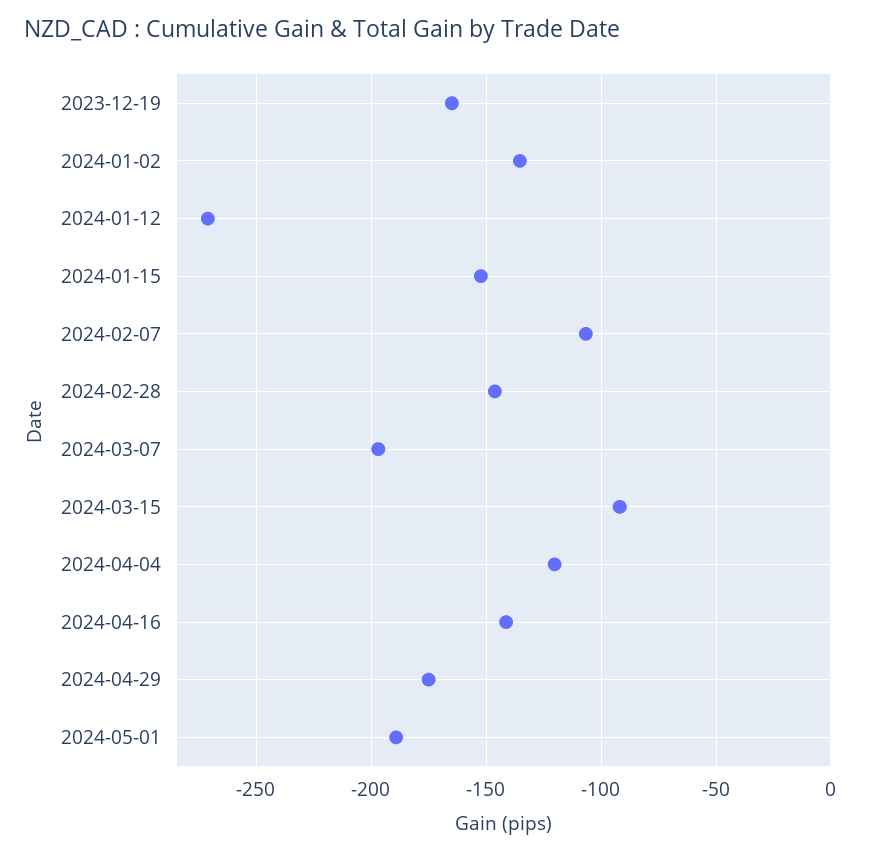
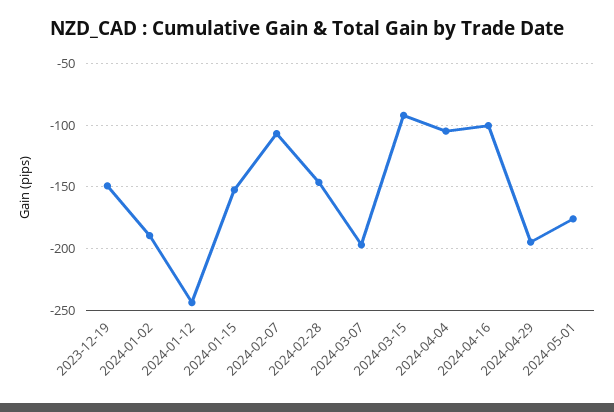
  {
-   "2023-12-19": -165,
+   "2023-12-19": -150,
-   "2024-01-02": -135,
+   "2024-01-02": -190,
-   "2024-01-12": -270,
+   "2024-01-12": -245,
    "2024-01-15": -150,
    "2024-02-07": -105,
    "2024-02-28": -145,
    "2024-03-07": -195,
    "2024-03-15": -90,
-   "2024-04-04": -120,
+   "2024-04-04": -105,
-   "2024-04-16": -140,
+   "2024-04-16": -100,
-   "2024-04-29": -175,
+   "2024-04-29": -195,
-   "2024-05-01": -190
+   "2024-05-01": -175
  }

